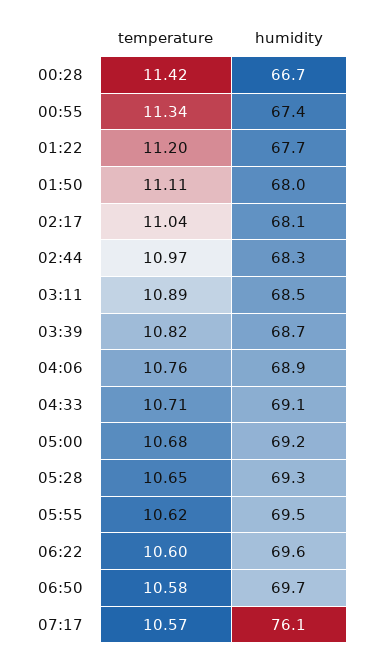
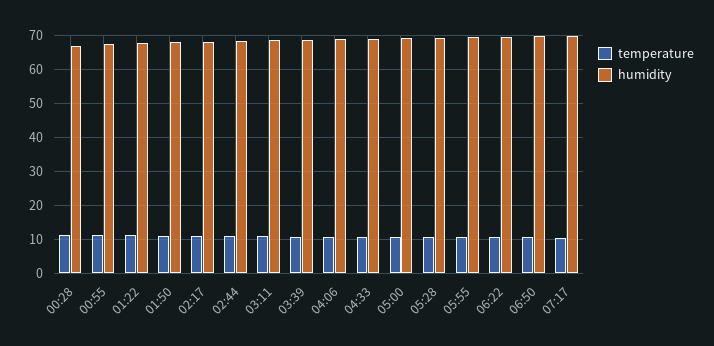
  {
    "temperature": {
      "00:28": 11.42,
      "00:55": 11.34,
      "01:22": 11.2,
      "01:50": 11.11,
      "02:17": 11.04,
      "02:44": 10.97,
      "03:11": 10.89,
      "03:39": 10.82,
      "04:06": 10.76,
      "04:33": 10.71,
      "05:00": 10.68,
      "05:28": 10.65,
      "05:55": 10.62,
      "06:22": 10.6,
      "06:50": 10.58,
      "07:17": 10.57
    },
    "humidity": {
      "00:28": 66.7,
      "00:55": 67.4,
      "01:22": 67.7,
      "01:50": 68,
      "02:17": 68.1,
      "02:44": 68.3,
      "03:11": 68.5,
      "03:39": 68.7,
      "04:06": 68.9,
      "04:33": 69.1,
      "05:00": 69.2,
      "05:28": 69.3,
      "05:55": 69.5,
      "06:22": 69.6,
      "06:50": 69.7,
-     "07:17": 76.1
+     "07:17": 70
    }
  }

